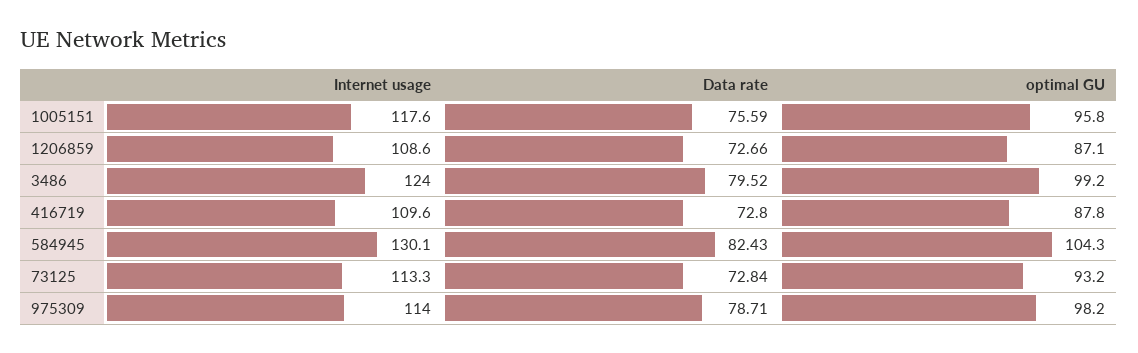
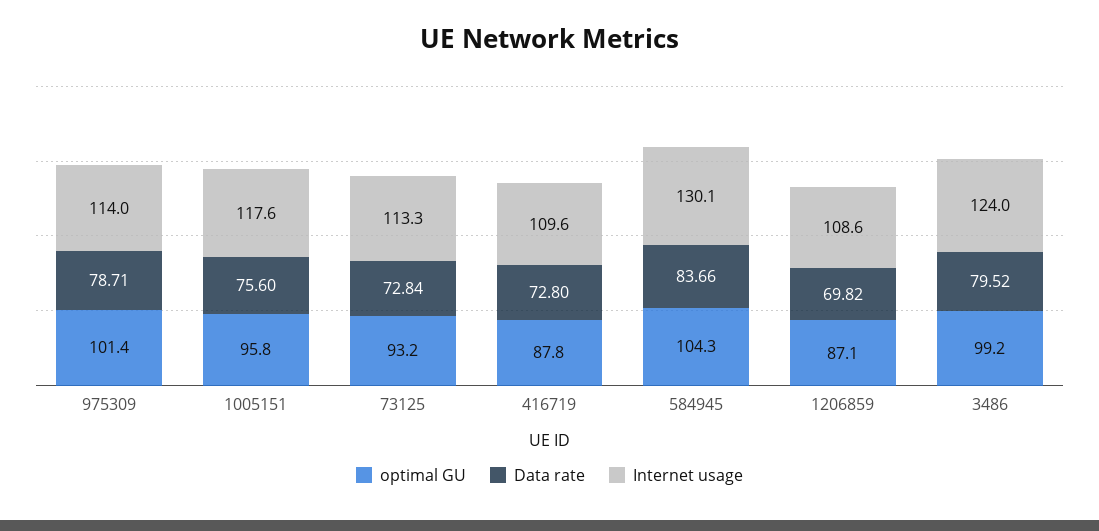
  {
    "Internet usage": {
      "1005151": 117.6,
      "1206859": 108.6,
      "3486": 124,
      "416719": 109.6,
      "584945": 130.1,
      "73125": 113.3,
      "975309": 114
    },
    "Data rate": {
-     "1005151": 75.59,
+     "1005151": 75.6,
-     "1206859": 72.66,
+     "1206859": 69.82,
      "3486": 79.52,
      "416719": 72.8,
-     "584945": 82.43,
+     "584945": 83.66,
      "73125": 72.84,
      "975309": 78.71
    },
    "optimal GU": {
      "1005151": 95.8,
      "1206859": 87.1,
      "3486": 99.2,
      "416719": 87.8,
      "584945": 104.3,
      "73125": 93.2,
-     "975309": 98.2
+     "975309": 101.4
    }
  }

